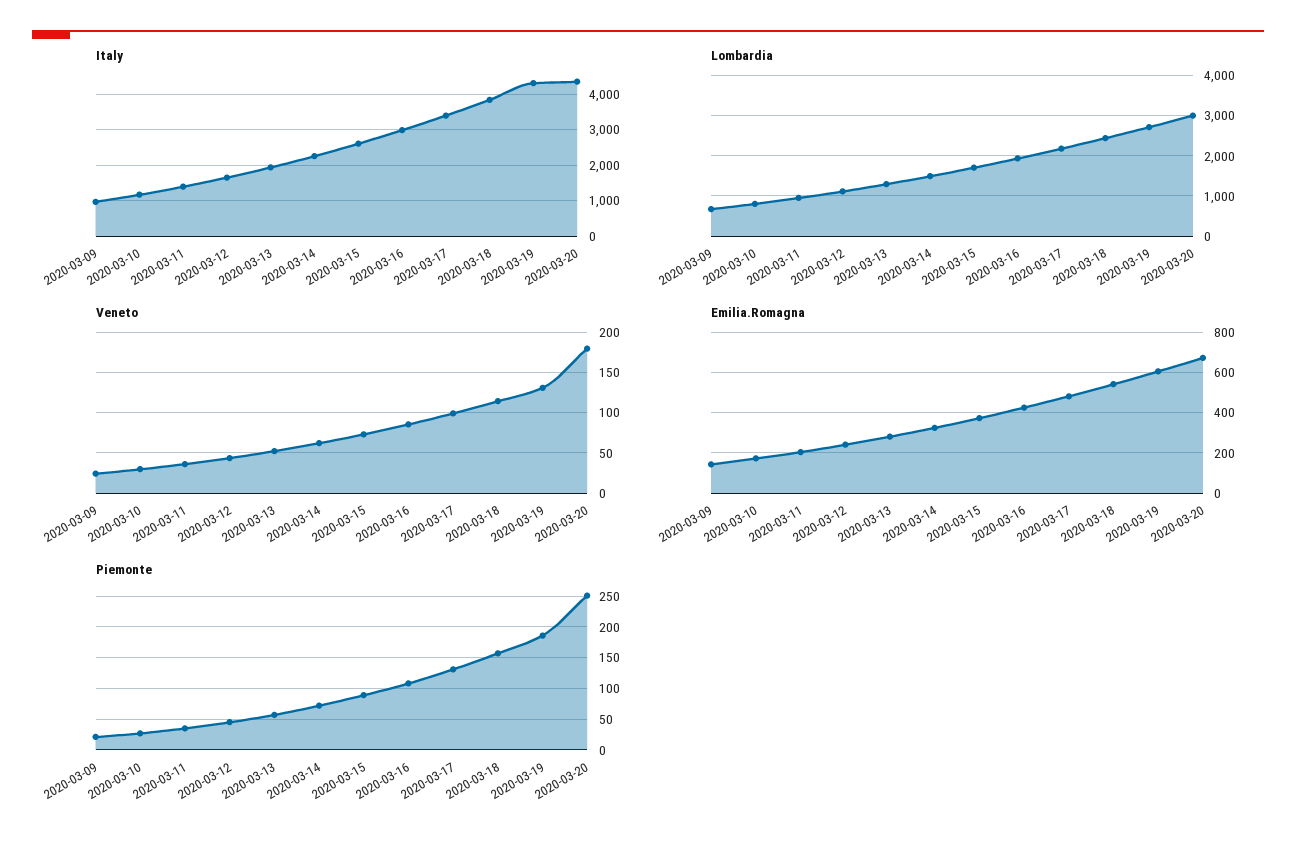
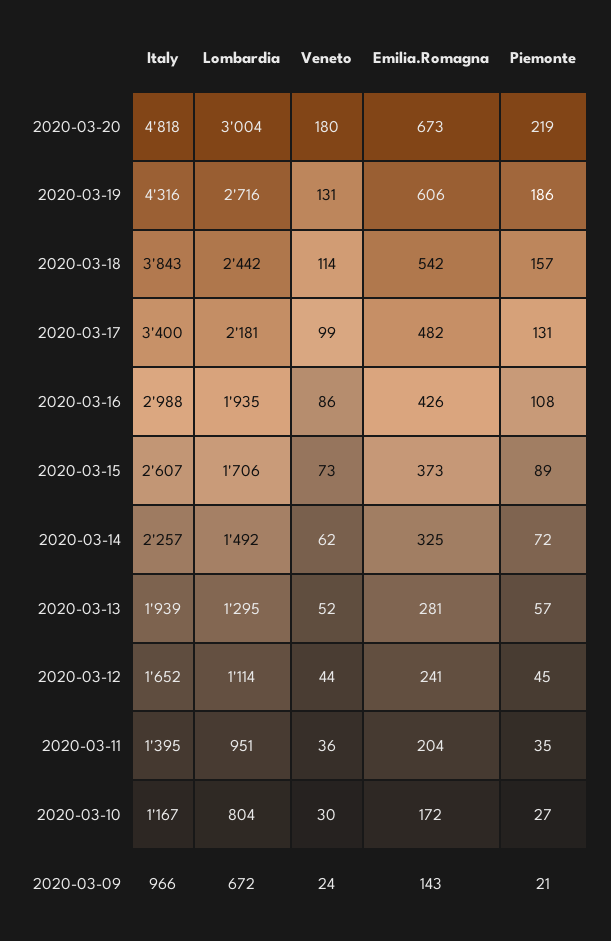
  {
    "Italy": {
      "2020-03-09": 966,
      "2020-03-10": 1167,
      "2020-03-11": 1395,
      "2020-03-12": 1652,
      "2020-03-13": 1939,
      "2020-03-14": 2257,
      "2020-03-15": 2607,
      "2020-03-16": 2988,
      "2020-03-17": 3400,
      "2020-03-18": 3843,
      "2020-03-19": 4316,
-     "2020-03-20": 4400
+     "2020-03-20": 4818
    },
    "Lombardia": {
      "2020-03-09": 672,
      "2020-03-10": 804,
      "2020-03-11": 951,
      "2020-03-12": 1114,
      "2020-03-13": 1295,
      "2020-03-14": 1492,
      "2020-03-15": 1706,
      "2020-03-16": 1935,
      "2020-03-17": 2181,
      "2020-03-18": 2442,
      "2020-03-19": 2716,
      "2020-03-20": 3004
    },
    "Veneto": {
      "2020-03-09": 24,
      "2020-03-10": 30,
      "2020-03-11": 36,
      "2020-03-12": 44,
      "2020-03-13": 52,
      "2020-03-14": 62,
      "2020-03-15": 73,
      "2020-03-16": 86,
      "2020-03-17": 99,
      "2020-03-18": 114,
      "2020-03-19": 131,
      "2020-03-20": 180
    },
    "Emilia.Romagna": {
      "2020-03-09": 143,
      "2020-03-10": 172,
      "2020-03-11": 204,
      "2020-03-12": 241,
      "2020-03-13": 281,
      "2020-03-14": 325,
      "2020-03-15": 373,
      "2020-03-16": 426,
      "2020-03-17": 482,
      "2020-03-18": 542,
      "2020-03-19": 606,
      "2020-03-20": 673
    },
    "Piemonte": {
      "2020-03-09": 21,
      "2020-03-10": 27,
      "2020-03-11": 35,
      "2020-03-12": 45,
      "2020-03-13": 57,
      "2020-03-14": 72,
      "2020-03-15": 89,
      "2020-03-16": 108,
      "2020-03-17": 131,
      "2020-03-18": 157,
      "2020-03-19": 186,
-     "2020-03-20": 250
+     "2020-03-20": 219
    }
  }

